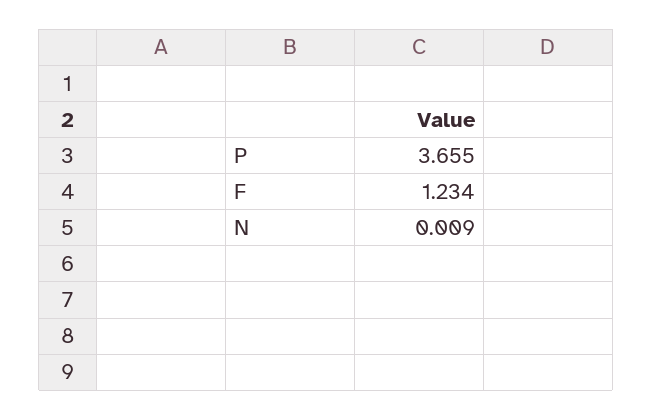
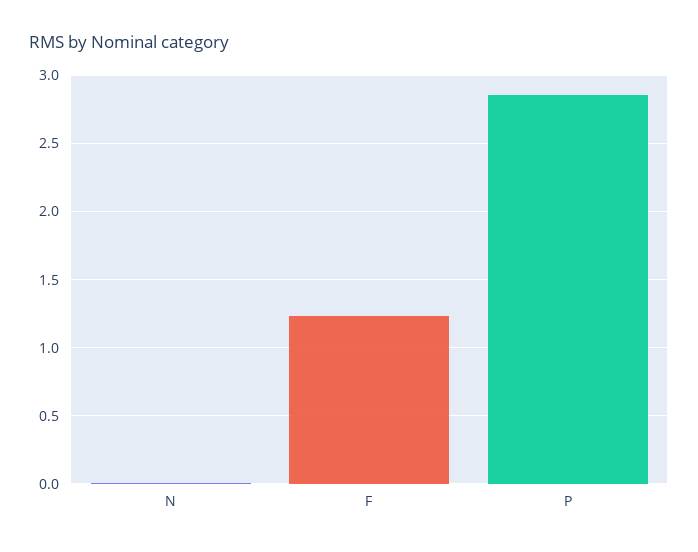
  {
-   "P": 3.655,
+   "P": 2.85,
    "F": 1.234,
    "N": 0.009
  }

